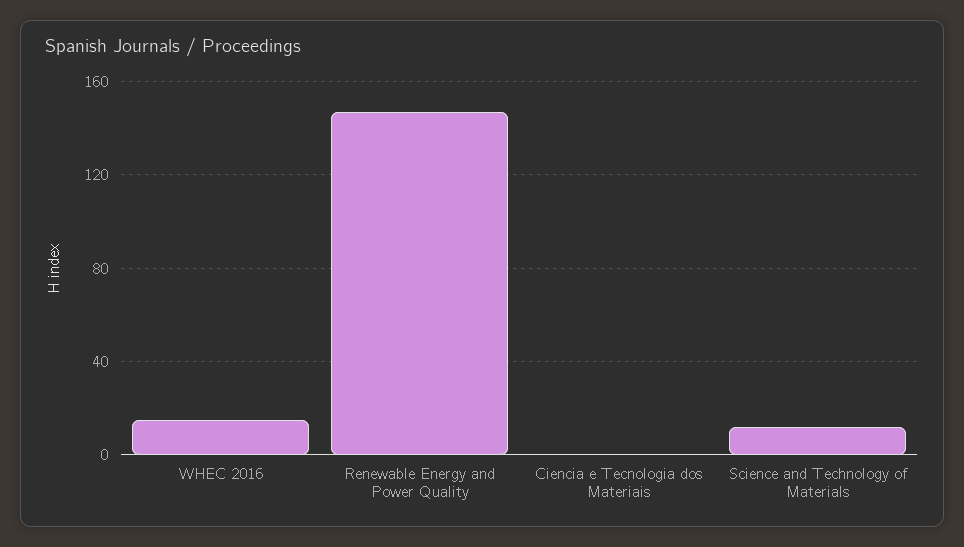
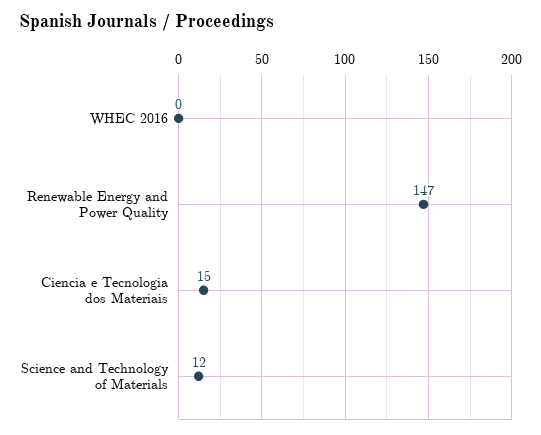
  {
-   "WHEC 2016": 15,
+   "WHEC 2016": 0,
    "Renewable Energy and Power Quality": 147,
-   "Ciencia e Tecnologia dos Materiais": 0,
+   "Ciencia e Tecnologia dos Materiais": 15,
    "Science and Technology of Materials": 12
  }

